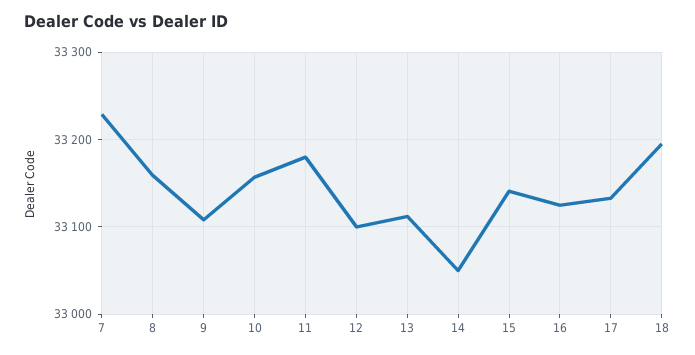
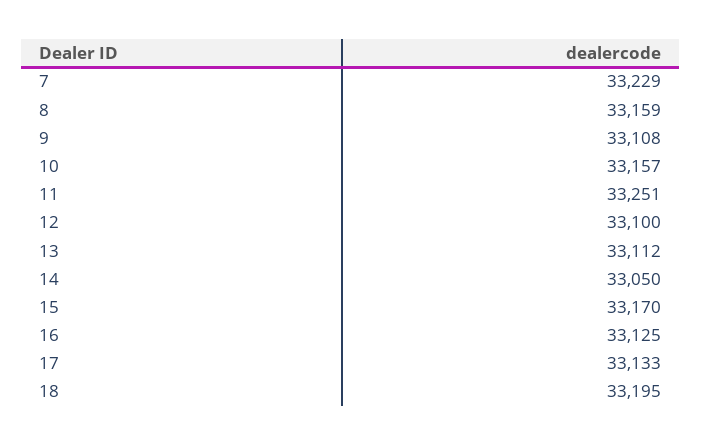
  {
    "7": 33229,
    "8": 33159,
    "9": 33108,
    "10": 33157,
-   "11": 33180,
+   "11": 33251,
    "12": 33100,
    "13": 33112,
    "14": 33050,
-   "15": 33140,
+   "15": 33170,
    "16": 33125,
    "17": 33133,
    "18": 33195
  }

